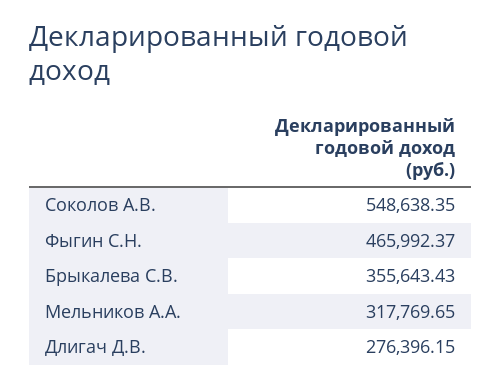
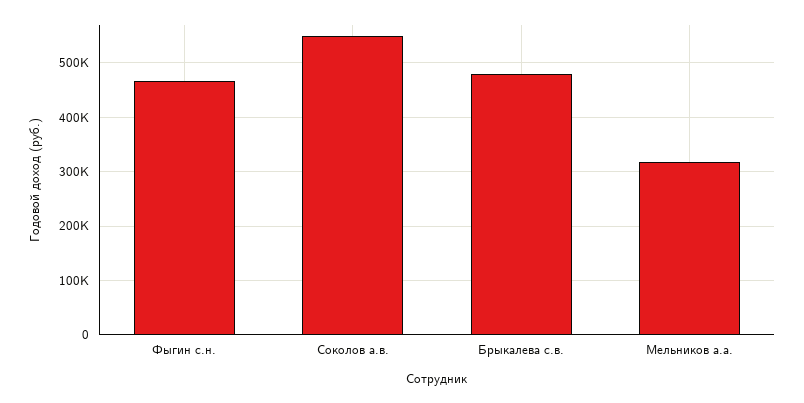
  {
    "Соколов А.В.": 548638.35,
    "Фыгин С.Н.": 465992.37,
-   "Брыкалева С.В.": 355643.43,
+   "Брыкалева С.В.": 480000,
-   "Мельников А.А.": 317769.65,
+   "Мельников А.А.": 317769.65
-   "Длигач Д.В.": 276396.15
  }

